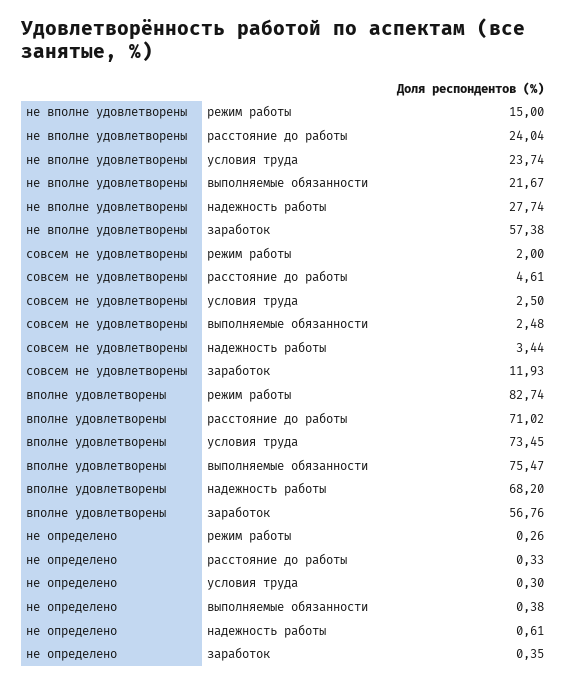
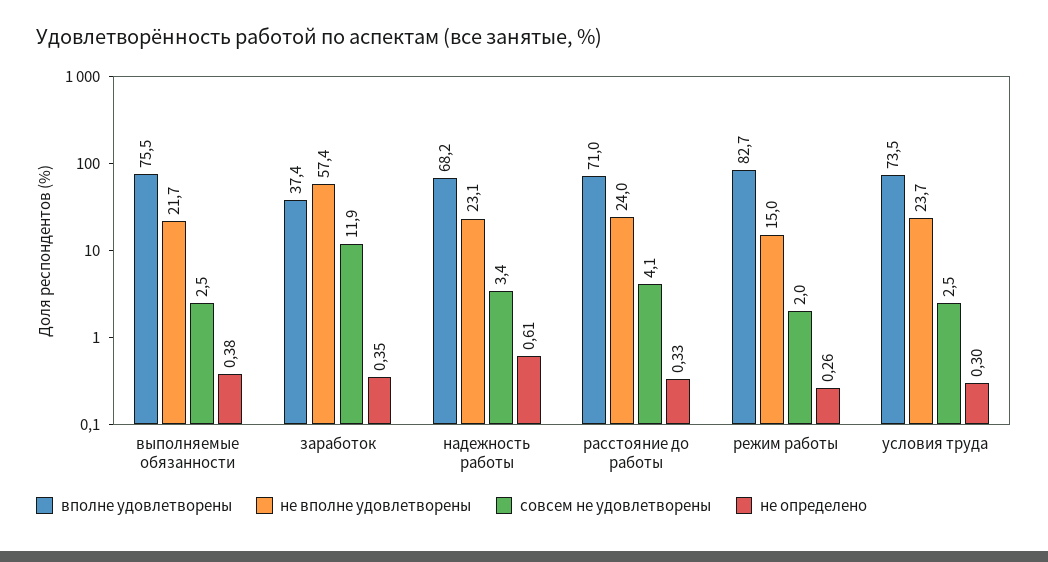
  {
    "не вполне удовлетворены": {
      "режим работы": 15,
      "расстояние до работы": 24.04,
      "условия труда": 23.74,
      "выполняемые обязанности": 21.67,
-     "надежность работы": 27.74,
+     "надежность работы": 23.1,
      "заработок": 57.38
    },
    "совсем не удовлетворены": {
      "режим работы": 2,
-     "расстояние до работы": 4.61,
+     "расстояние до работы": 4.1,
      "условия труда": 2.5,
      "выполняемые обязанности": 2.48,
      "надежность работы": 3.44,
      "заработок": 11.93
    },
    "вполне удовлетворены": {
      "режим работы": 82.74,
      "расстояние до работы": 71.02,
      "условия труда": 73.45,
      "выполняемые обязанности": 75.47,
      "надежность работы": 68.2,
-     "заработок": 56.76
+     "заработок": 37.4
    },
    "не определено": {
      "режим работы": 0.26,
      "расстояние до работы": 0.33,
      "условия труда": 0.3,
      "выполняемые обязанности": 0.38,
      "надежность работы": 0.61,
      "заработок": 0.35
    }
  }

